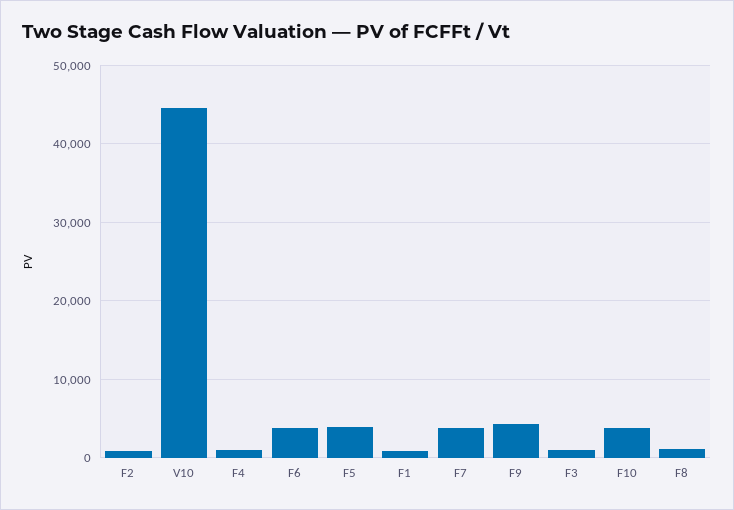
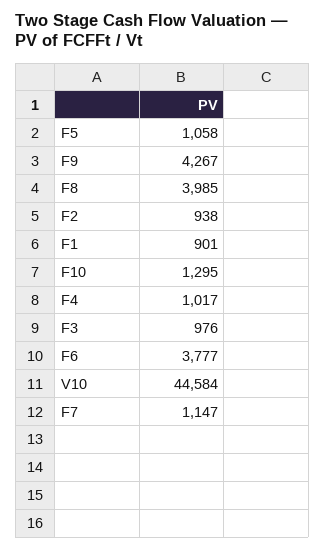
  {
    "F2": 938,
    "V10": 44584,
    "F4": 1017,
    "F6": 3777,
-   "F5": 4000,
+   "F5": 1058,
    "F1": 901,
-   "F7": 4000,
+   "F7": 1147,
    "F9": 4267,
    "F3": 976,
-   "F10": 4000,
+   "F10": 1295,
-   "F8": 1000
+   "F8": 3985
  }

